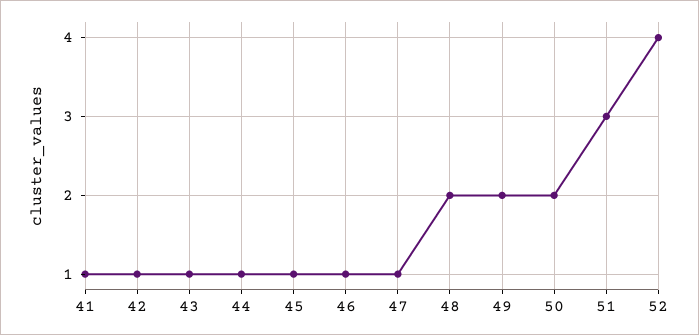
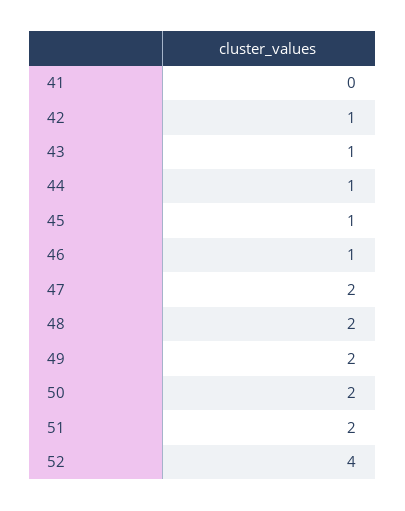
  {
-   "41": 1,
+   "41": 0,
    "42": 1,
    "43": 1,
    "44": 1,
    "45": 1,
    "46": 1,
-   "47": 1,
+   "47": 2,
    "48": 2,
    "49": 2,
    "50": 2,
-   "51": 3,
+   "51": 2,
    "52": 4
  }

